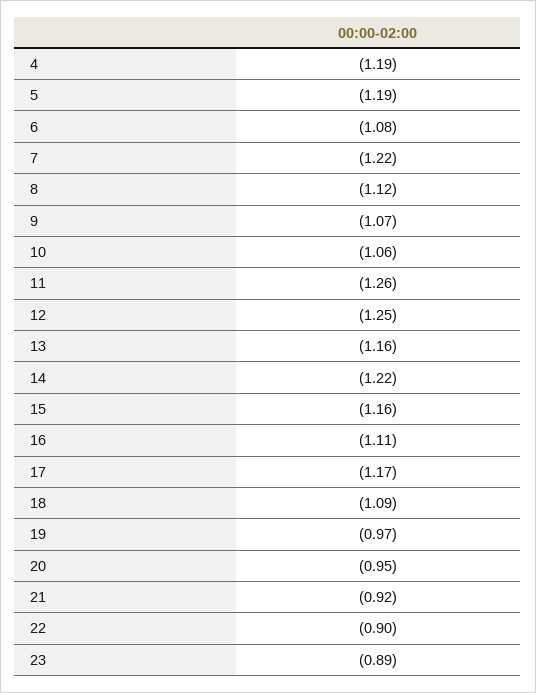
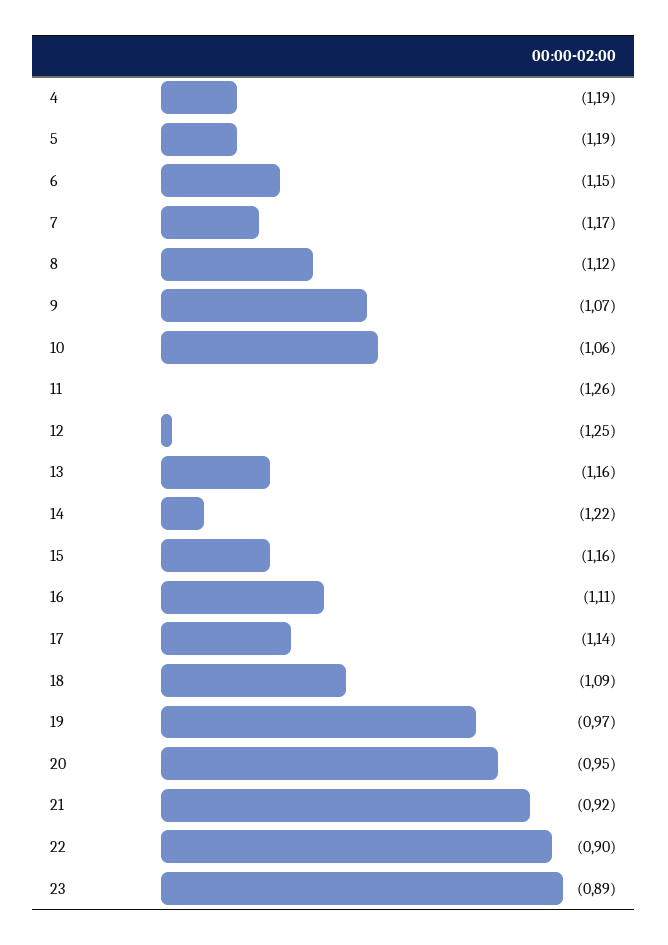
  {
    "4": -1.19,
    "5": -1.19,
-   "6": -1.08,
+   "6": -1.15,
-   "7": -1.22,
+   "7": -1.17,
    "8": -1.12,
    "9": -1.07,
    "10": -1.06,
    "11": -1.26,
    "12": -1.25,
    "13": -1.16,
    "14": -1.22,
    "15": -1.16,
    "16": -1.11,
-   "17": -1.17,
+   "17": -1.14,
    "18": -1.09,
    "19": -0.97,
    "20": -0.95,
    "21": -0.92,
    "22": -0.9,
    "23": -0.89
  }

